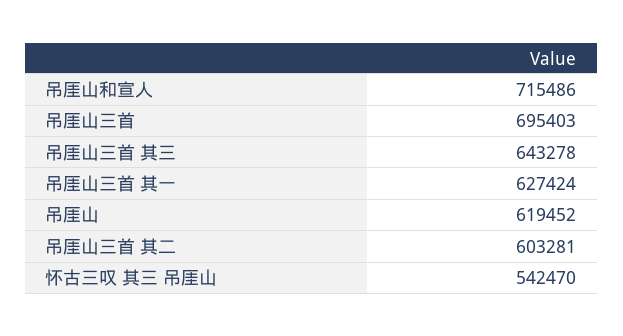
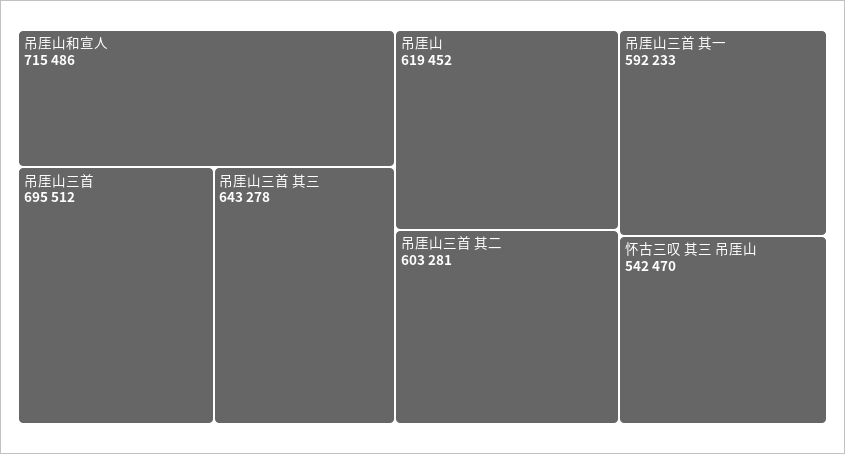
  {
    "吊厓山和宣人": 715486,
-   "吊厓山三首": 695403,
+   "吊厓山三首": 695512,
    "吊厓山三首 其三": 643278,
-   "吊厓山三首 其一": 627424,
+   "吊厓山三首 其一": 592233,
    "吊厓山": 619452,
    "吊厓山三首 其二": 603281,
    "怀古三叹 其三 吊厓山": 542470
  }

